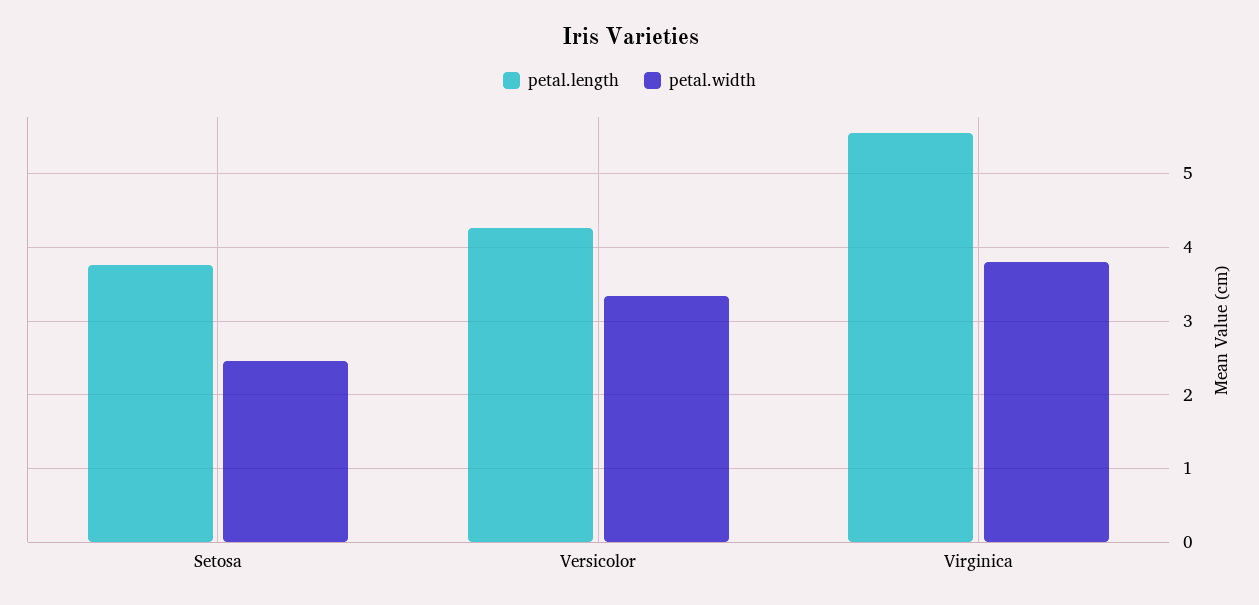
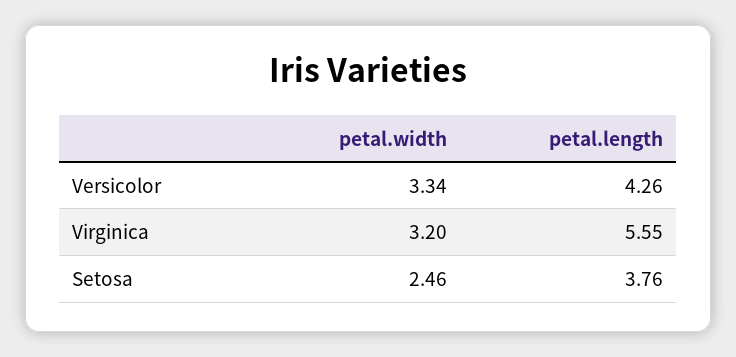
  {
    "petal.length": {
      "Setosa": 3.76,
      "Versicolor": 4.26,
      "Virginica": 5.55
    },
    "petal.width": {
      "Setosa": 2.46,
      "Versicolor": 3.34,
-     "Virginica": 3.8
+     "Virginica": 3.2
    }
  }

